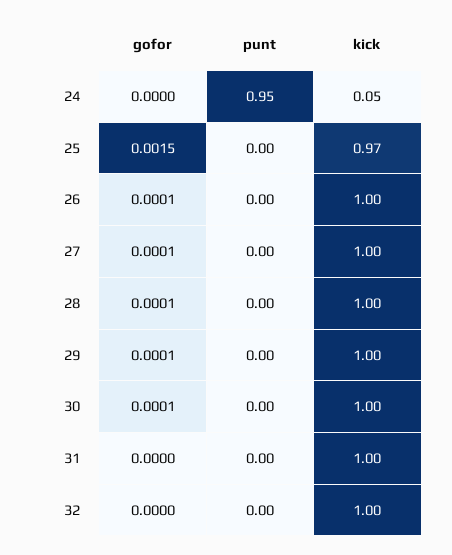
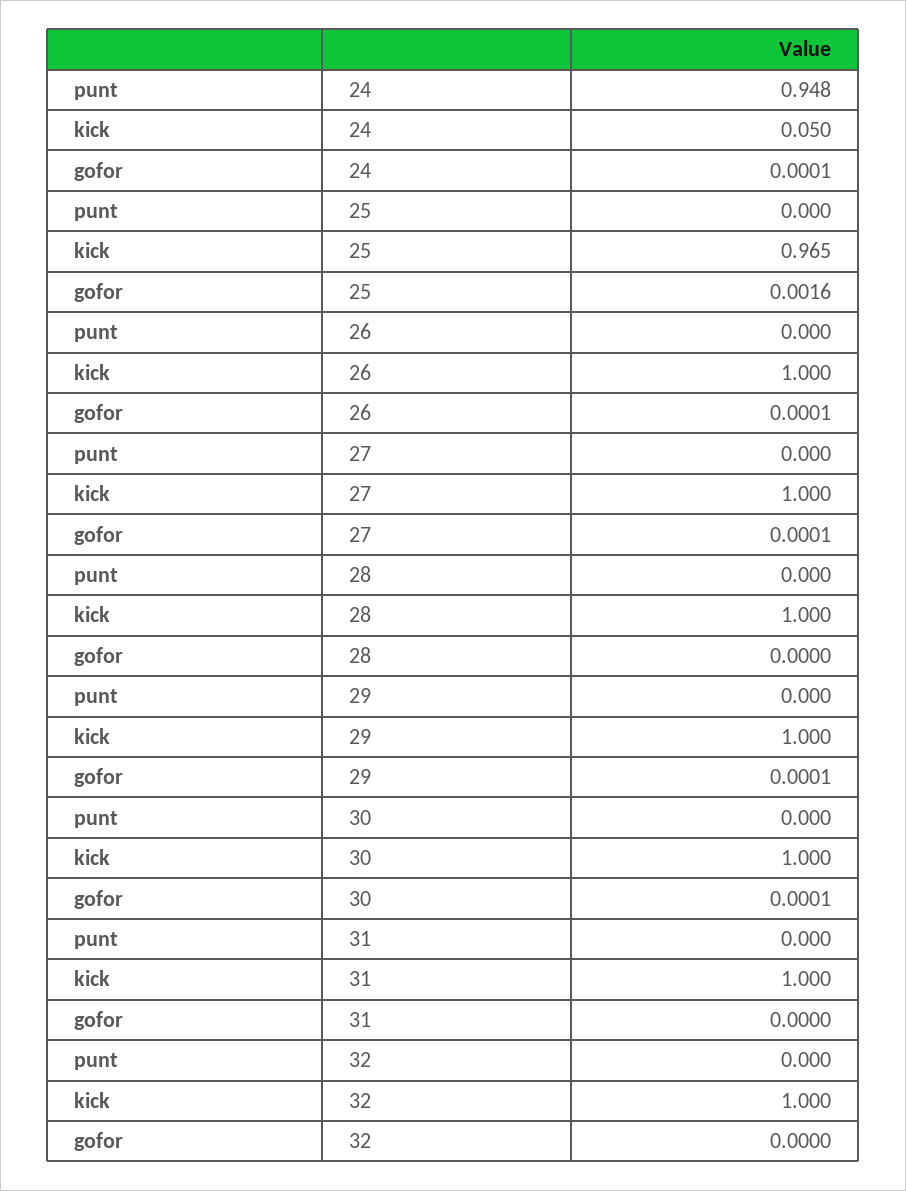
  {
    "gofor": {
-     "24": 0,
+     "24": 0.0001,
-     "25": 0.0015,
+     "25": 0.0016,
      "26": 0.0001,
      "27": 0.0001,
-     "28": 0.0001,
+     "28": 0,
      "29": 0.0001,
      "30": 0.0001,
      "31": 0,
      "32": 0
    },
    "punt": {
      "24": 0.948,
      "25": 0,
      "26": 0,
      "27": 0,
      "28": 0,
      "29": 0,
      "30": 0,
      "31": 0,
      "32": 0
    },
    "kick": {
      "24": 0.05,
      "25": 0.965,
      "26": 1,
      "27": 1,
      "28": 1,
      "29": 1,
      "30": 1,
      "31": 1,
      "32": 1
    }
  }

